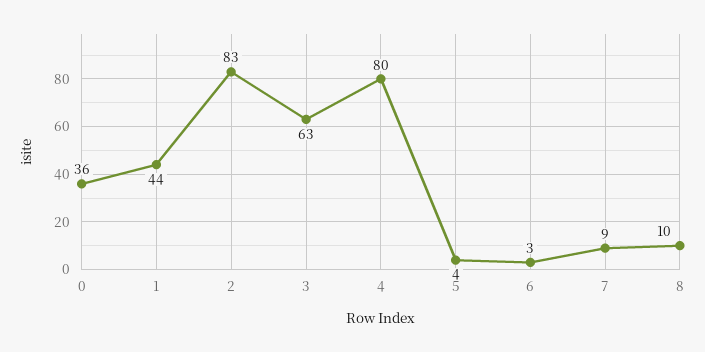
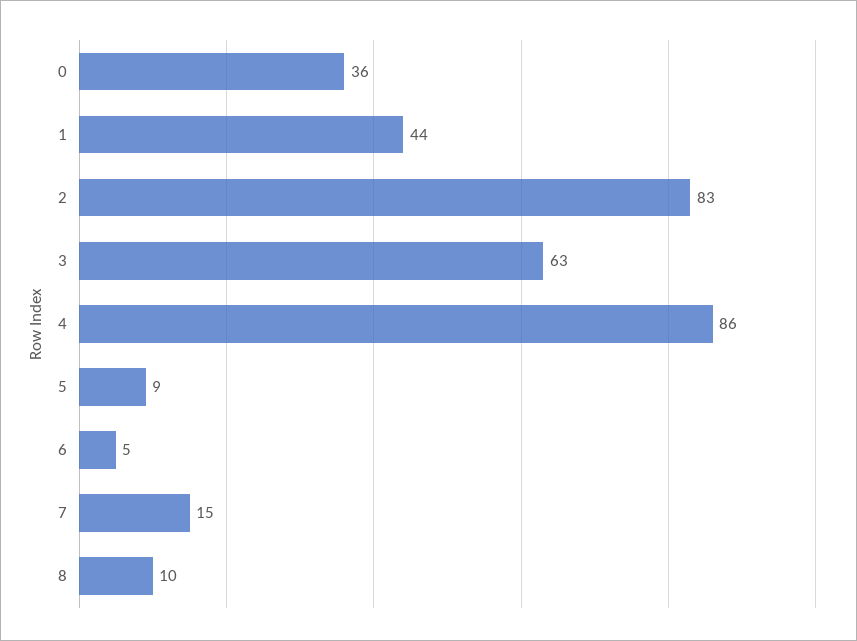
  {
    "0": 36,
    "1": 44,
    "2": 83,
    "3": 63,
-   "4": 80,
+   "4": 86,
-   "5": 4,
+   "5": 9,
-   "6": 3,
+   "6": 5,
-   "7": 9,
+   "7": 15,
    "8": 10
  }

